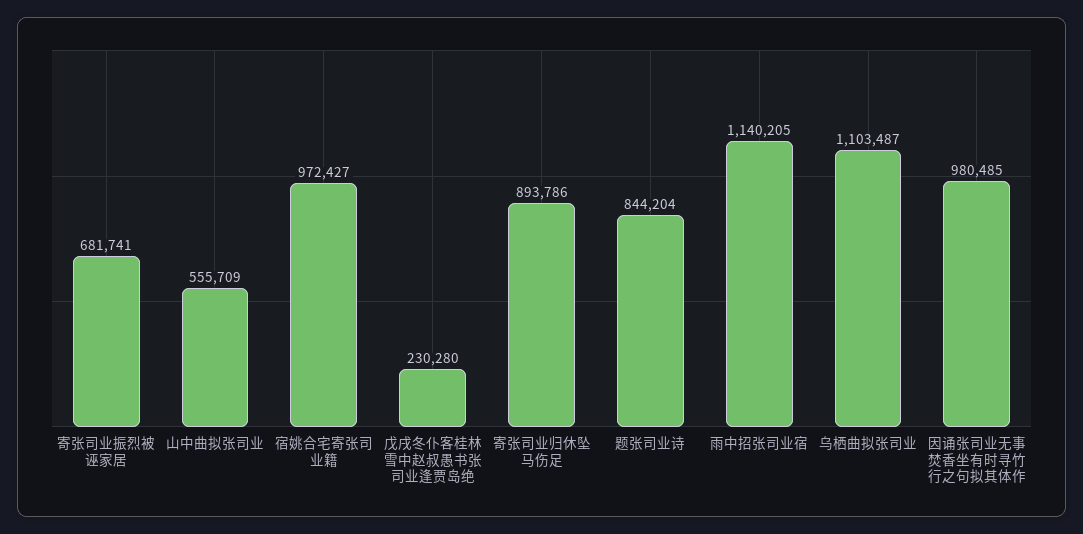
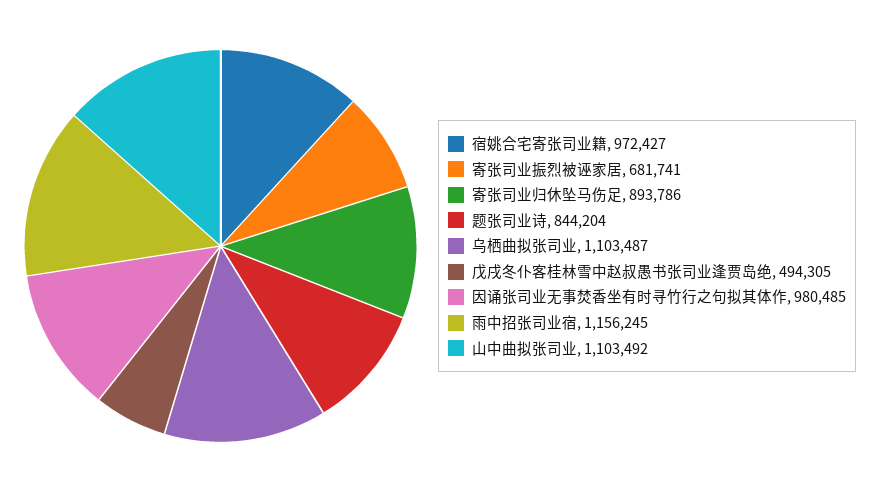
  {
    "寄张司业振烈被诬家居": 681741,
-   "山中曲拟张司业": 555709,
+   "山中曲拟张司业": 1103492,
    "宿姚合宅寄张司业籍": 972427,
-   "戊戌冬仆客桂林雪中赵叔愚书张司业逢贾岛绝": 230280,
+   "戊戌冬仆客桂林雪中赵叔愚书张司业逢贾岛绝": 494305,
    "寄张司业归休坠马伤足": 893786,
    "题张司业诗": 844204,
-   "雨中招张司业宿": 1140205,
+   "雨中招张司业宿": 1156245,
    "乌栖曲拟张司业": 1103487,
    "因诵张司业无事焚香坐有时寻竹行之句拟其体作": 980485
  }

